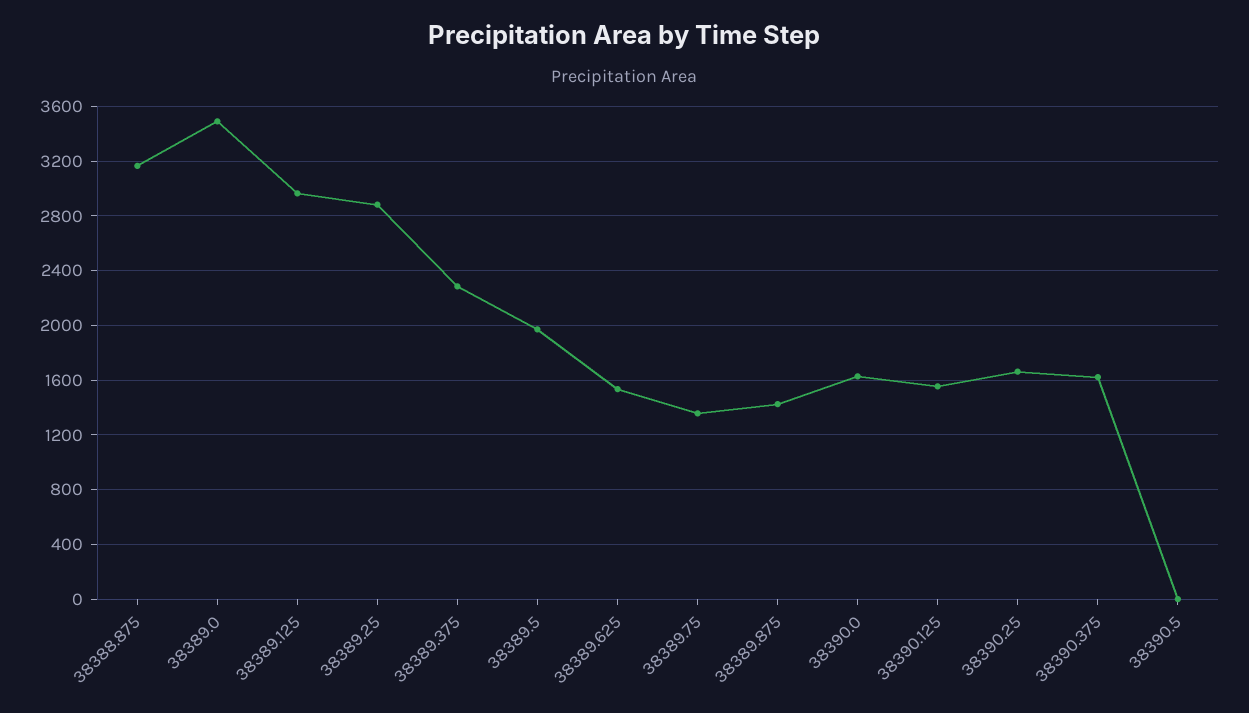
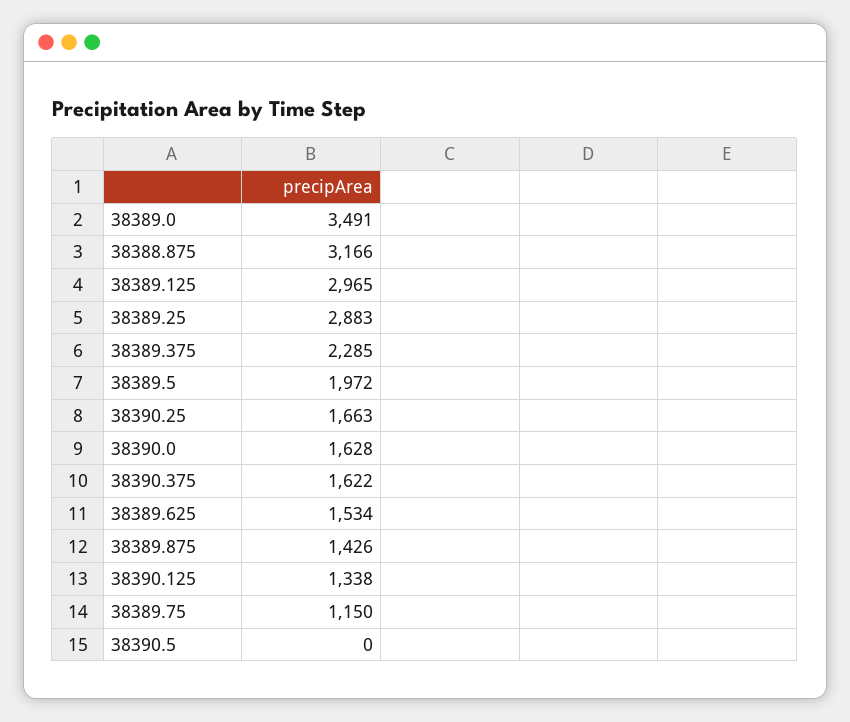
  {
    "38388.875": 3166,
    "38389.0": 3491,
    "38389.125": 2965,
    "38389.25": 2883,
    "38389.375": 2285,
    "38389.5": 1972,
    "38389.625": 1534,
-   "38389.75": 1350,
+   "38389.75": 1150,
    "38389.875": 1426,
    "38390.0": 1628,
-   "38390.125": 1550,
+   "38390.125": 1338,
    "38390.25": 1663,
    "38390.375": 1622,
    "38390.5": 0
  }

